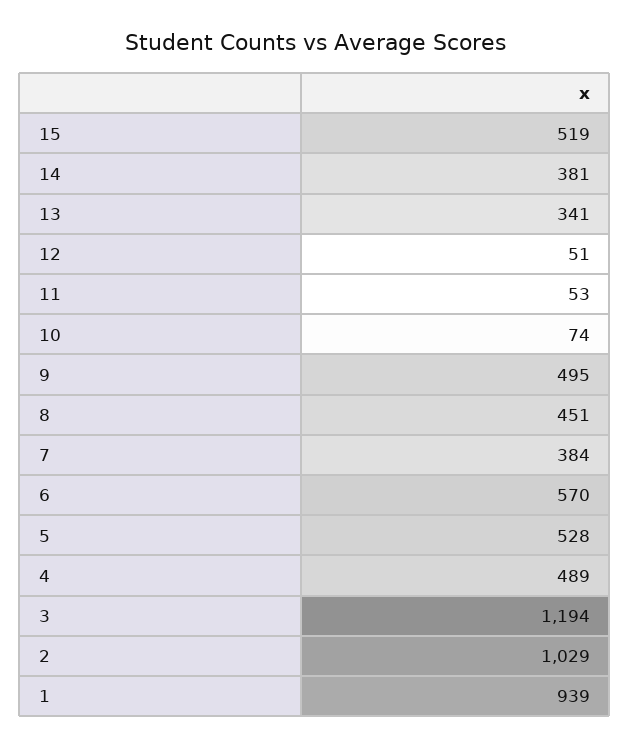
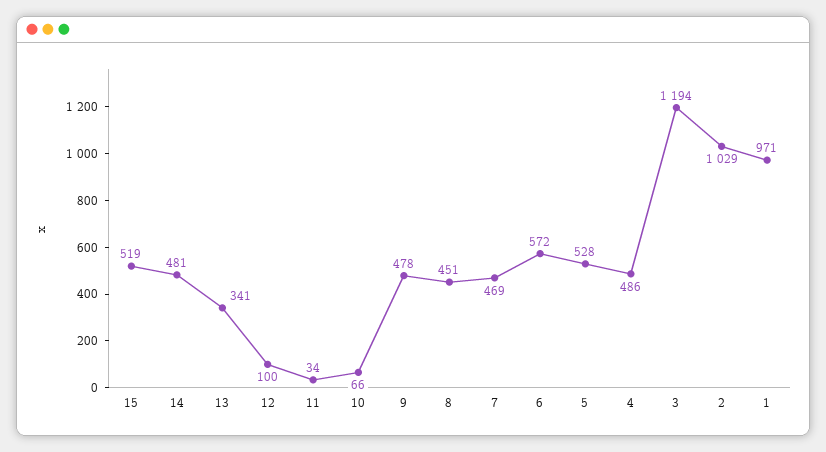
  {
    "15": 519,
-   "14": 381,
+   "14": 481,
    "13": 341,
-   "12": 51,
+   "12": 100,
-   "11": 53,
+   "11": 34,
-   "10": 74,
+   "10": 66,
-   "9": 495,
+   "9": 478,
    "8": 451,
-   "7": 384,
+   "7": 469,
-   "6": 570,
+   "6": 572,
    "5": 528,
-   "4": 489,
+   "4": 486,
    "3": 1194,
    "2": 1029,
-   "1": 939
+   "1": 971
  }

